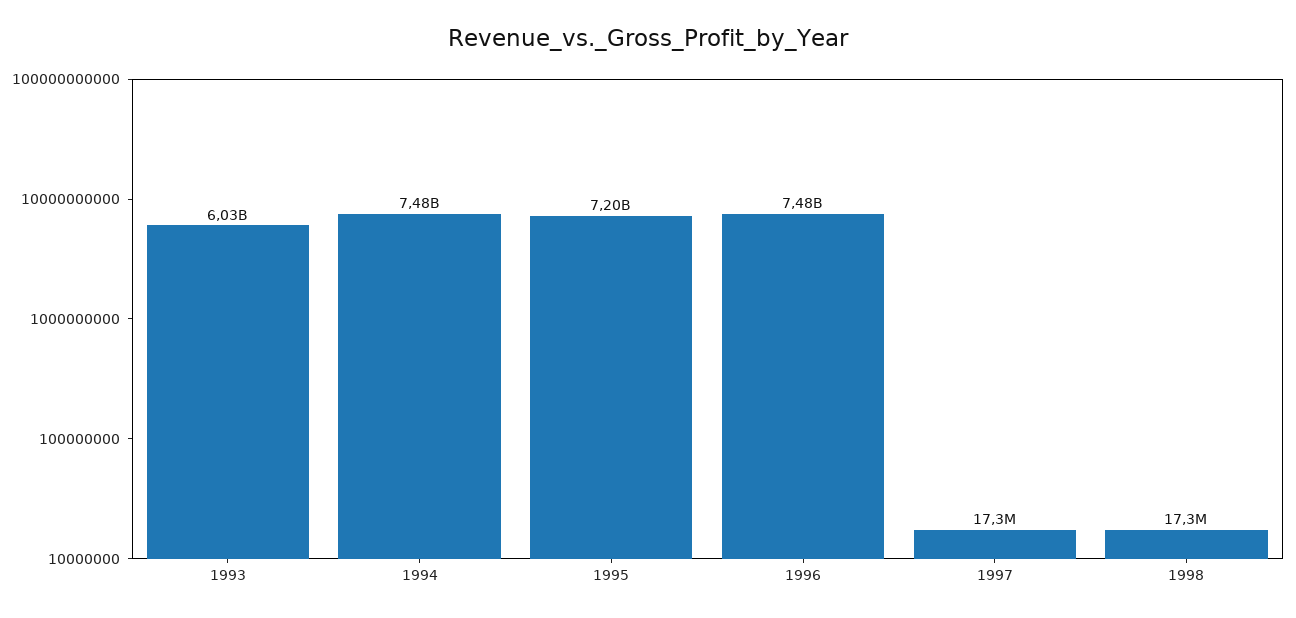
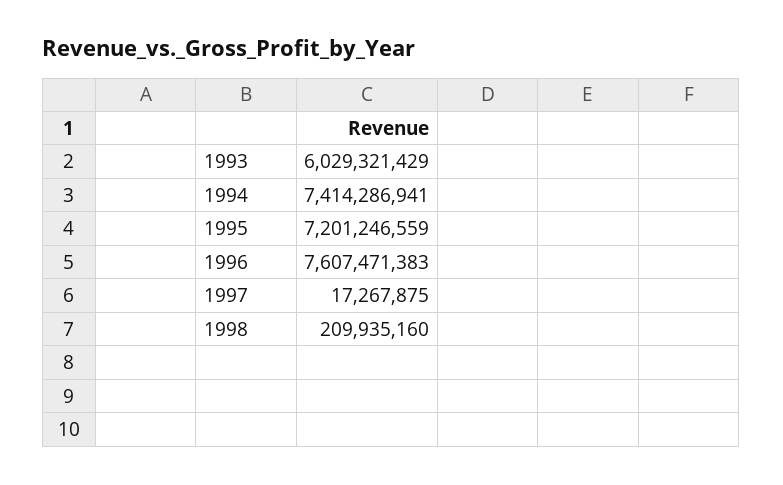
  {
    "1993": 6029321429,
-   "1994": 7480000000,
+   "1994": 7414286941,
    "1995": 7201246559,
-   "1996": 7480000000,
+   "1996": 7607471383,
    "1997": 17267875,
-   "1998": 17300000
+   "1998": 209935160
  }

